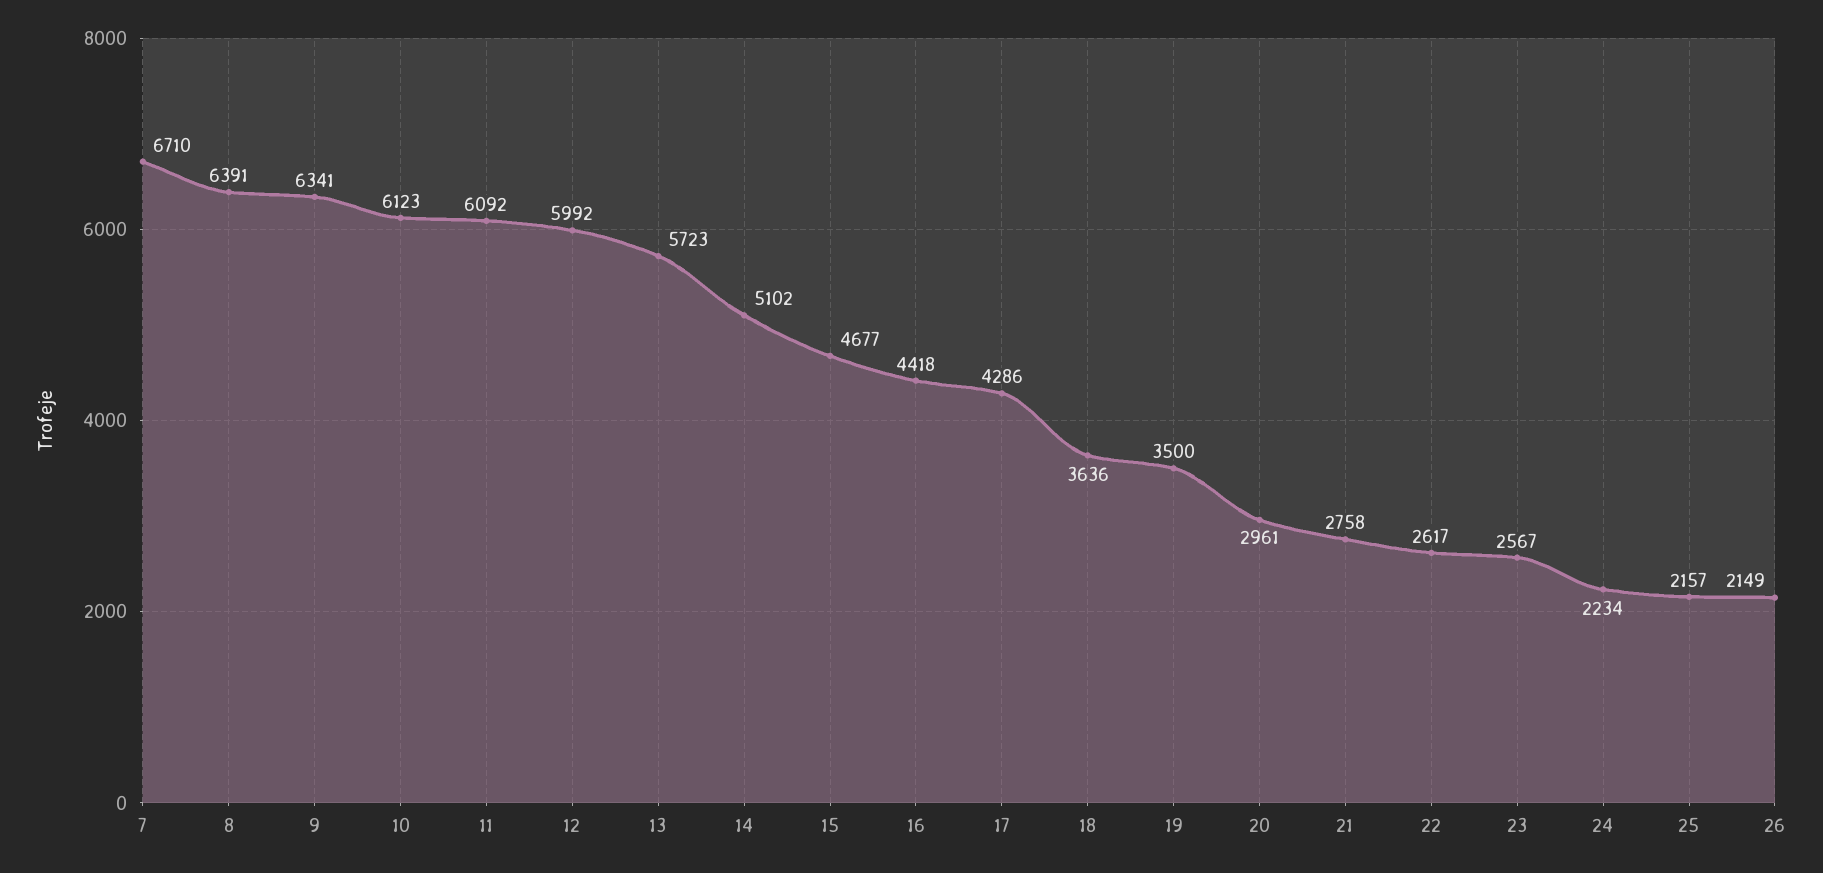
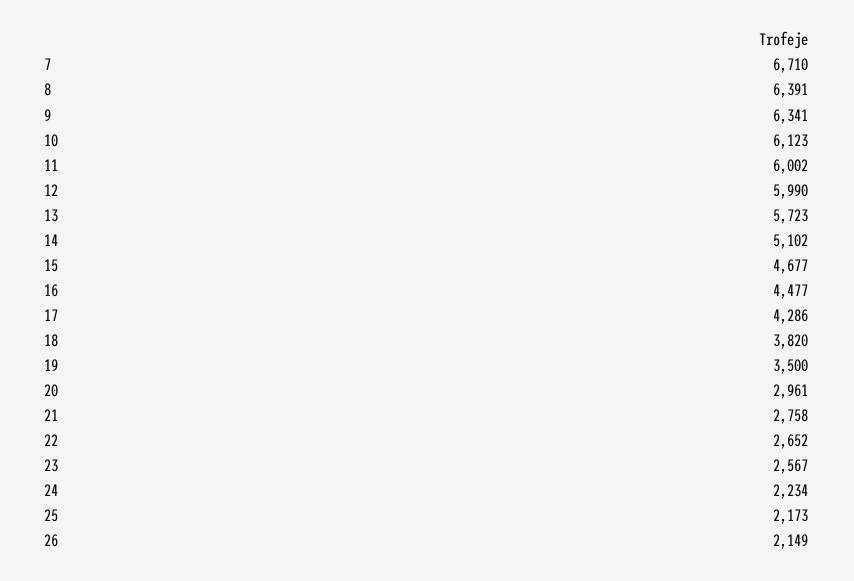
  {
    "7": 6710,
    "8": 6391,
    "9": 6341,
    "10": 6123,
-   "11": 6092,
+   "11": 6002,
-   "12": 5992,
+   "12": 5990,
    "13": 5723,
    "14": 5102,
    "15": 4677,
-   "16": 4418,
+   "16": 4477,
    "17": 4286,
-   "18": 3636,
+   "18": 3820,
    "19": 3500,
    "20": 2961,
    "21": 2758,
-   "22": 2617,
+   "22": 2652,
    "23": 2567,
    "24": 2234,
-   "25": 2157,
+   "25": 2173,
    "26": 2149
  }

